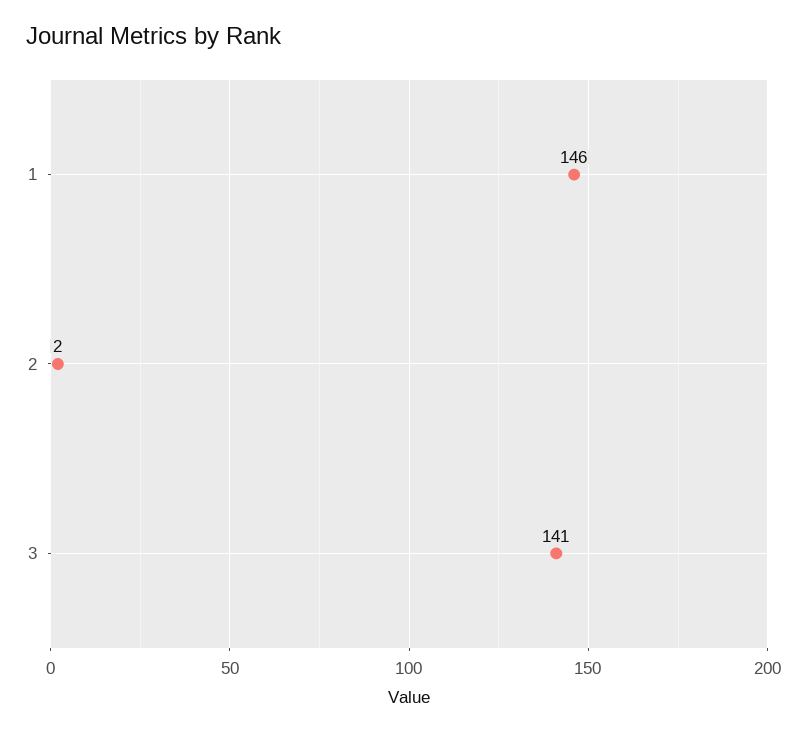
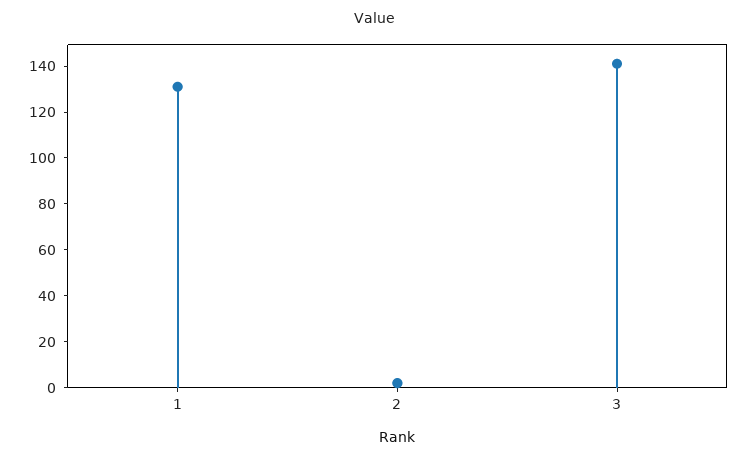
  {
-   "1": 146,
+   "1": 130,
    "2": 2,
    "3": 141
  }

